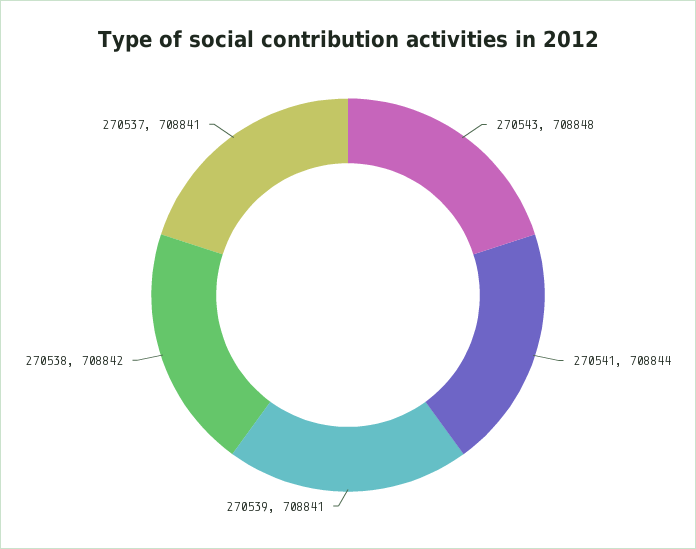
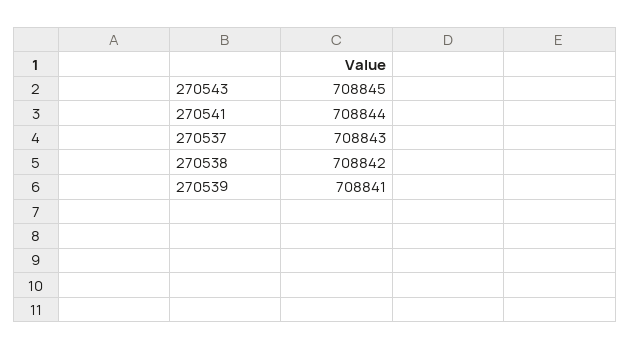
  {
-   "270543": 708848,
+   "270543": 708845,
    "270541": 708844,
    "270539": 708841,
    "270538": 708842,
-   "270537": 708841
+   "270537": 708843
  }

